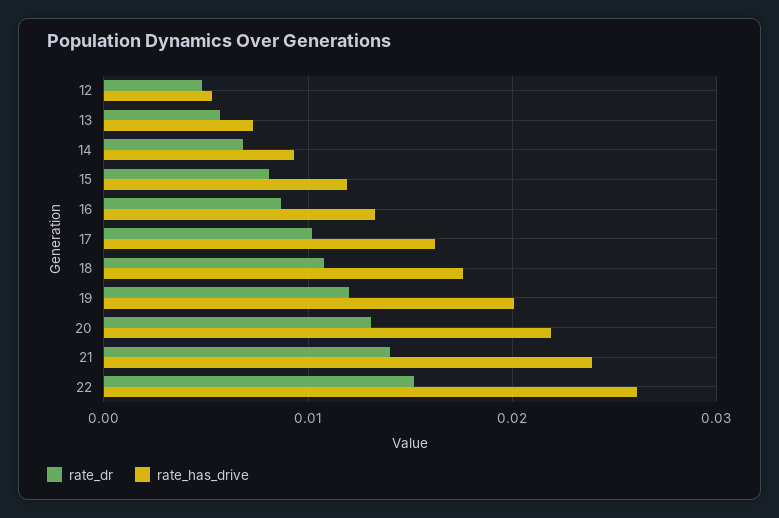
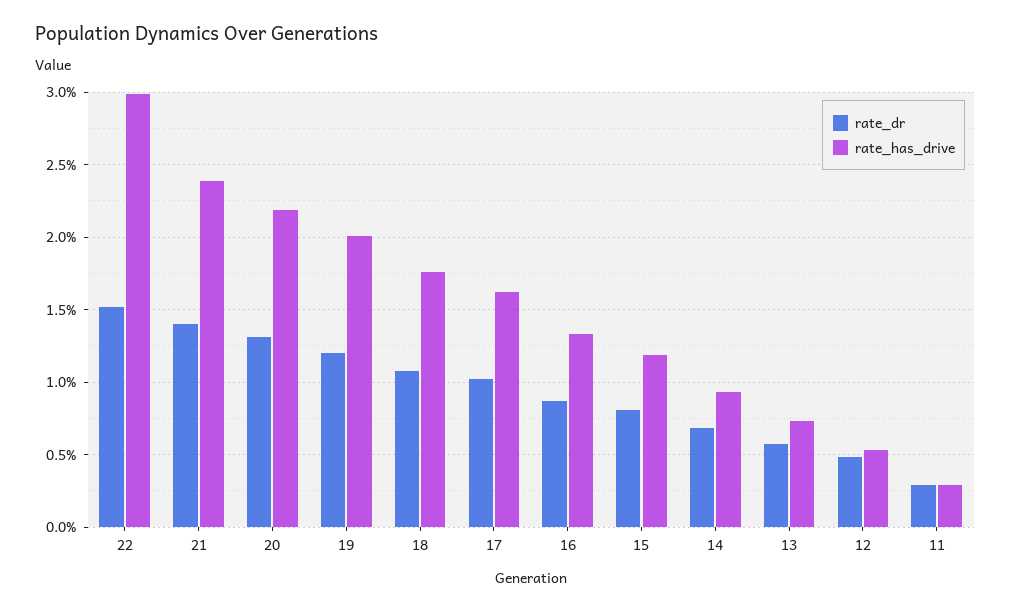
  {
    "rate_dr": {
      "12": 0.005,
      "13": 0.0055,
      "14": 0.007,
      "15": 0.008,
      "16": 0.0085,
      "17": 0.01,
      "18": 0.011,
      "19": 0.012,
      "20": 0.013,
      "21": 0.014,
-     "22": 0.015
+     "22": 0.015,
+     "11": 0.003
    },
    "rate_has_drive": {
      "12": 0.0055,
      "13": 0.0075,
      "14": 0.0095,
      "15": 0.012,
      "16": 0.0135,
      "17": 0.016,
      "18": 0.0175,
      "19": 0.02,
      "20": 0.022,
      "21": 0.024,
-     "22": 0.026
+     "22": 0.03,
+     "11": 0.003
    }
  }

